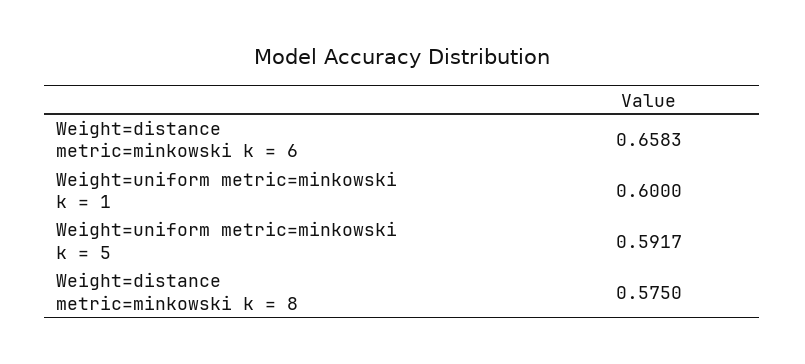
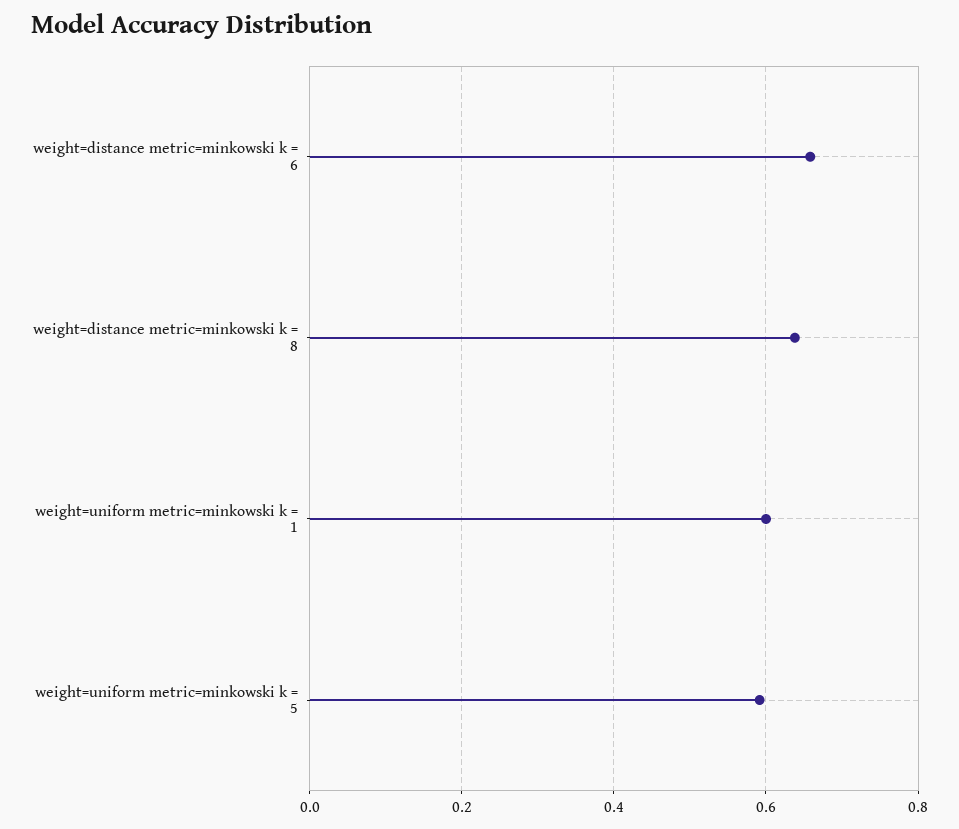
  {
    "Weight=distance metric=minkowski k = 6": 0.6583,
    "Weight=uniform metric=minkowski k = 1": 0.6,
    "Weight=uniform metric=minkowski k = 5": 0.5917,
-   "Weight=distance metric=minkowski k = 8": 0.575
+   "Weight=distance metric=minkowski k = 8": 0.64
  }

